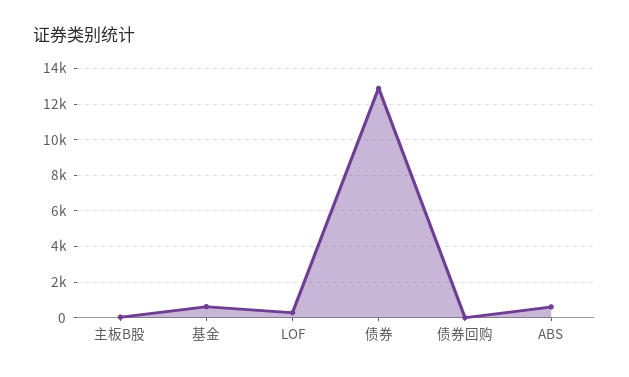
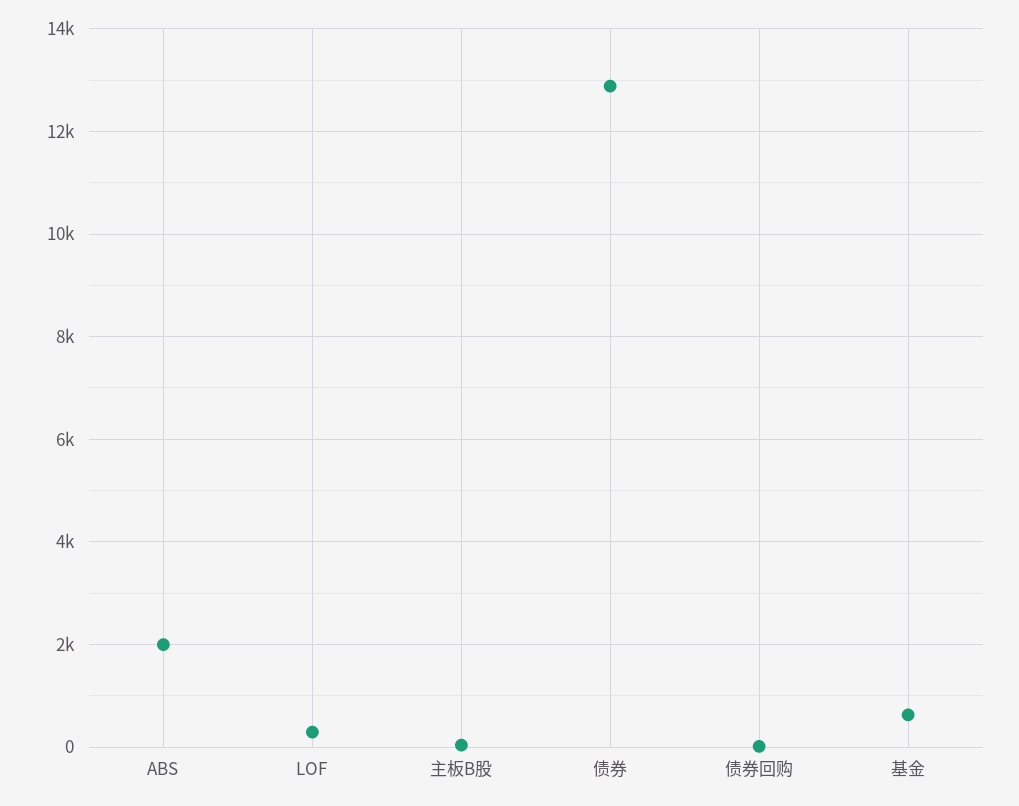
  {
    "主板B股": 0,
    "基金": 600,
    "LOF": 200,
    "债券": 12800,
    "债券回购": 0,
-   "ABS": 500
+   "ABS": 2000
  }

